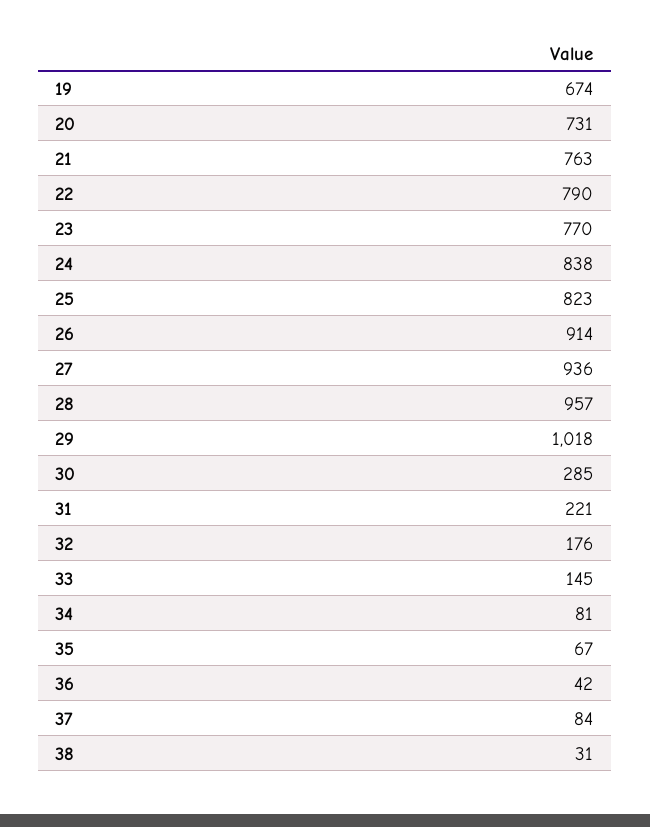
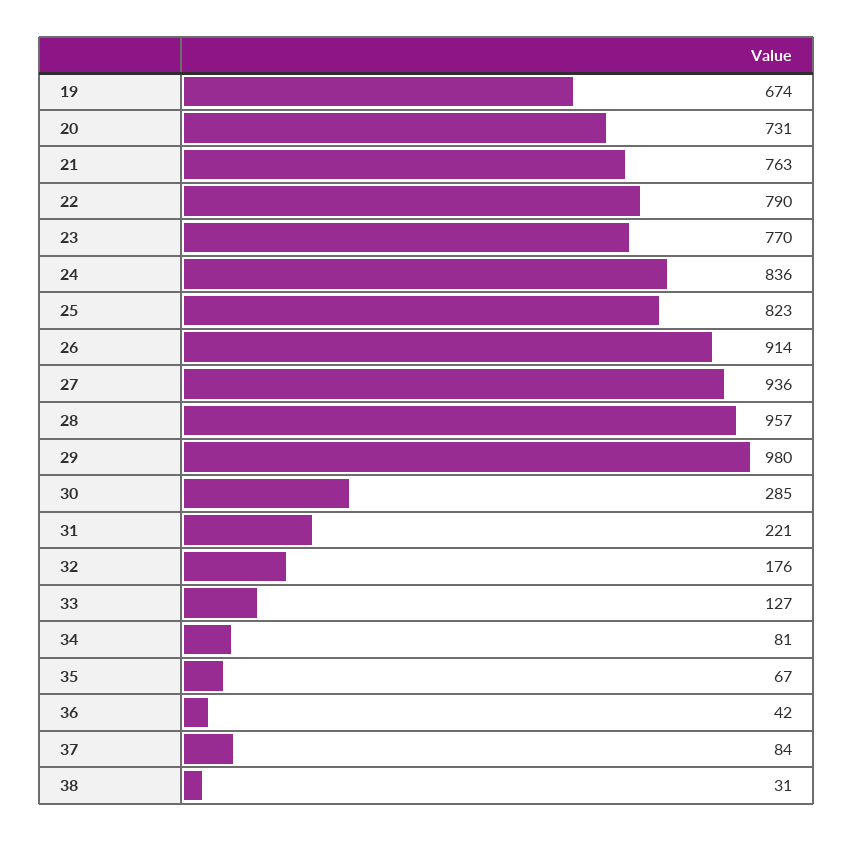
  {
    "19": 674,
    "20": 731,
    "21": 763,
    "22": 790,
    "23": 770,
-   "24": 838,
+   "24": 836,
    "25": 823,
    "26": 914,
    "27": 936,
    "28": 957,
-   "29": 1018,
+   "29": 980,
    "30": 285,
    "31": 221,
    "32": 176,
-   "33": 145,
+   "33": 127,
    "34": 81,
    "35": 67,
    "36": 42,
    "37": 84,
    "38": 31
  }

